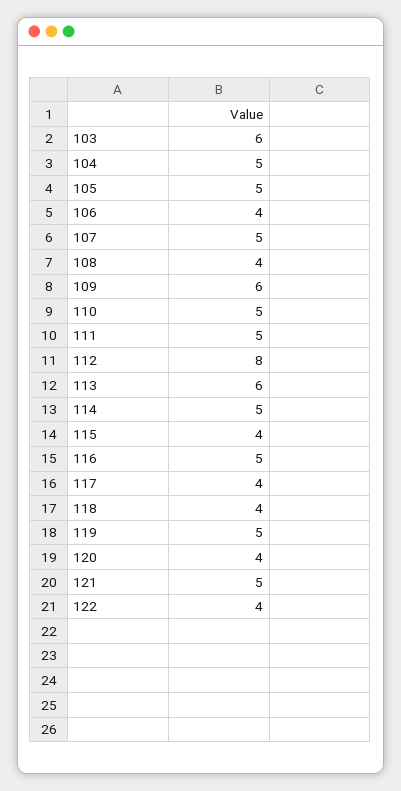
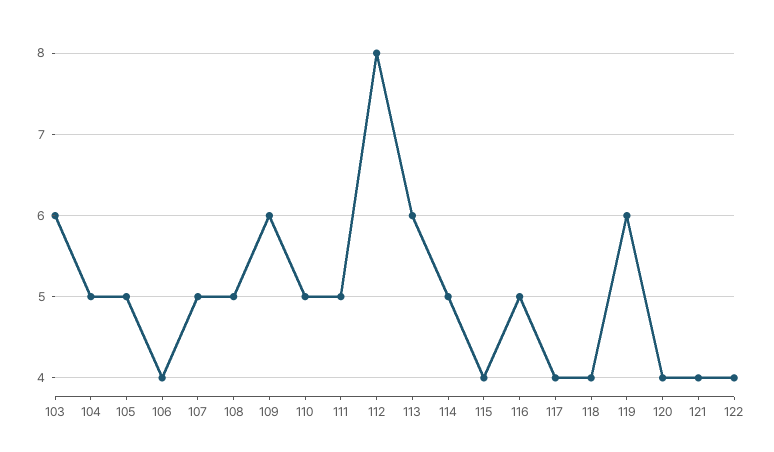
  {
    "103": 6,
    "104": 5,
    "105": 5,
    "106": 4,
    "107": 5,
-   "108": 4,
+   "108": 5,
    "109": 6,
    "110": 5,
    "111": 5,
    "112": 8,
    "113": 6,
    "114": 5,
    "115": 4,
    "116": 5,
    "117": 4,
    "118": 4,
-   "119": 5,
+   "119": 6,
    "120": 4,
-   "121": 5,
+   "121": 4,
    "122": 4
  }

